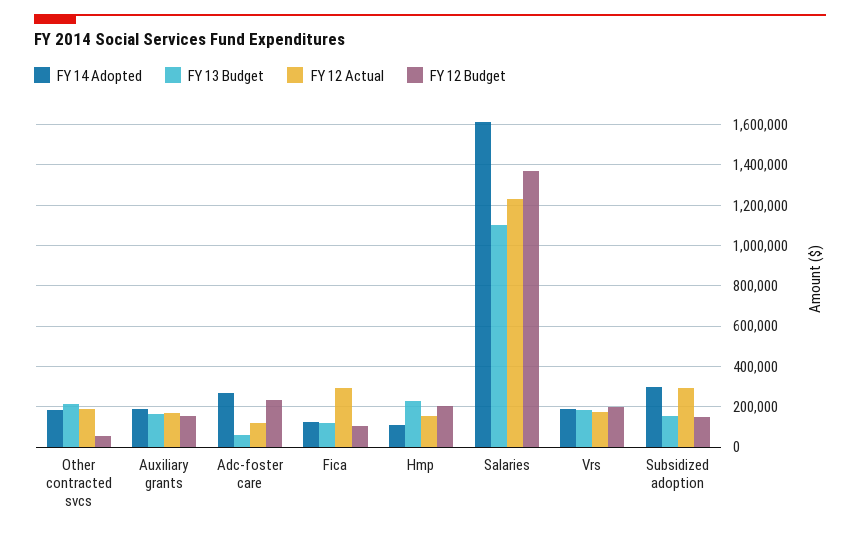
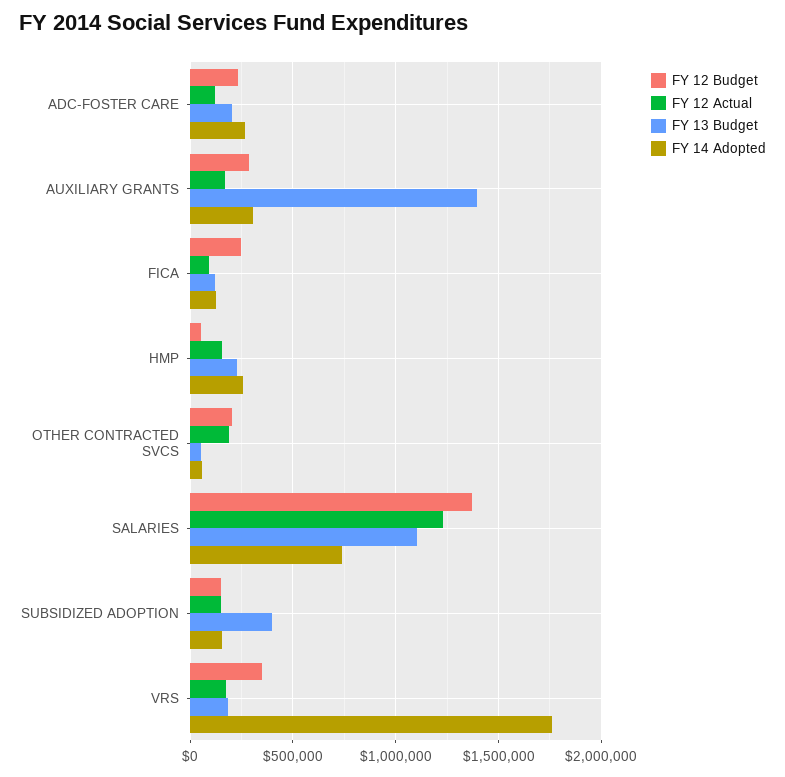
  {
    "FY 14 Adopted": {
-     "Other contracted svcs": 200000,
+     "Other contracted svcs": 50000,
-     "Auxiliary grants": 200000,
+     "Auxiliary grants": 300000,
      "Adc-foster care": 250000,
      "Fica": 150000,
-     "Hmp": 100000,
+     "Hmp": 250000,
-     "Salaries": 1600000,
+     "Salaries": 750000,
-     "Vrs": 200000,
+     "Vrs": 1750000,
-     "Subsidized adoption": 300000
+     "Subsidized adoption": 150000
    },
    "FY 13 Budget": {
-     "Other contracted svcs": 200000,
+     "Other contracted svcs": 50000,
-     "Auxiliary grants": 150000,
+     "Auxiliary grants": 1400000,
-     "Adc-foster care": 50000,
+     "Adc-foster care": 200000,
      "Fica": 100000,
      "Hmp": 250000,
      "Salaries": 1100000,
      "Vrs": 200000,
-     "Subsidized adoption": 150000
+     "Subsidized adoption": 400000
    },
    "FY 12 Actual": {
      "Other contracted svcs": 200000,
      "Auxiliary grants": 150000,
      "Adc-foster care": 100000,
-     "Fica": 300000,
+     "Fica": 100000,
      "Hmp": 150000,
      "Salaries": 1250000,
      "Vrs": 150000,
-     "Subsidized adoption": 300000
+     "Subsidized adoption": 150000
    },
    "FY 12 Budget": {
-     "Other contracted svcs": 50000,
+     "Other contracted svcs": 200000,
-     "Auxiliary grants": 150000,
+     "Auxiliary grants": 300000,
      "Adc-foster care": 250000,
-     "Fica": 100000,
+     "Fica": 250000,
-     "Hmp": 200000,
+     "Hmp": 50000,
      "Salaries": 1350000,
-     "Vrs": 200000,
+     "Vrs": 350000,
      "Subsidized adoption": 150000
    }
  }

